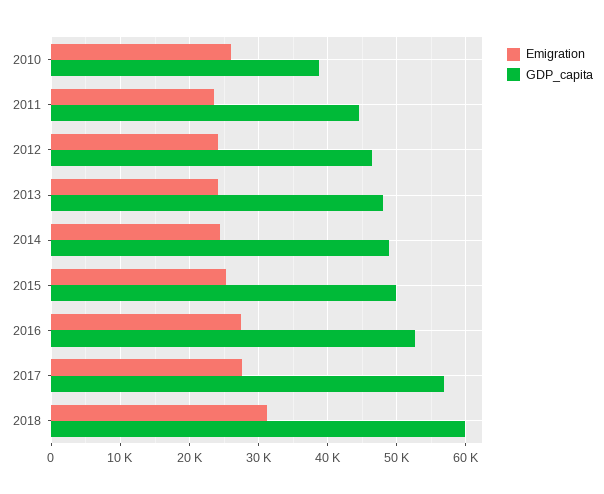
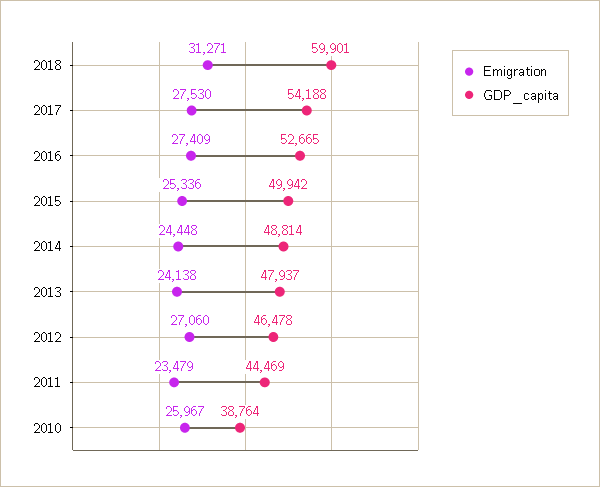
  {
    "Emigration": {
      "2010": 25967,
      "2011": 23479,
-     "2012": 24000,
+     "2012": 27060,
      "2013": 24138,
      "2014": 24448,
      "2015": 25336,
      "2016": 27409,
      "2017": 27530,
      "2018": 31271
    },
    "GDP_capita": {
      "2010": 38764,
      "2011": 44469,
      "2012": 46478,
      "2013": 47937,
      "2014": 48814,
      "2015": 49942,
      "2016": 52665,
-     "2017": 57000,
+     "2017": 54188,
      "2018": 59901
    }
  }

